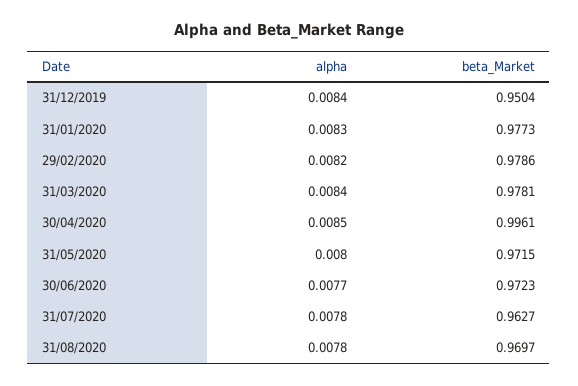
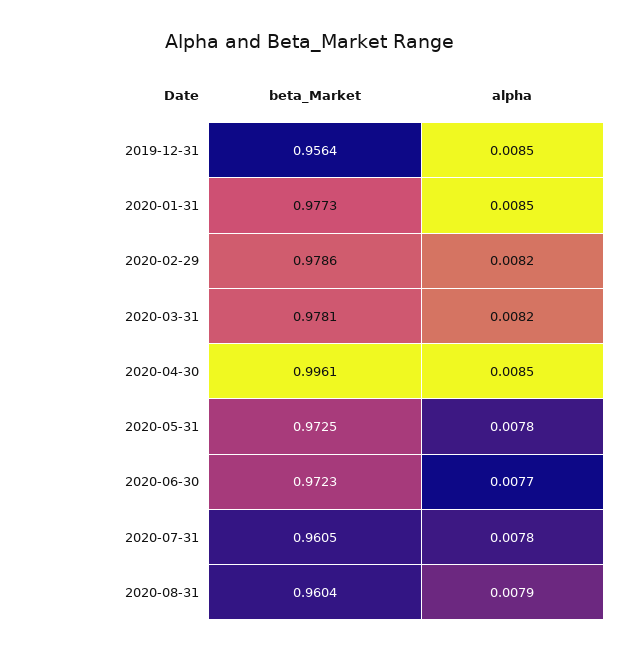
  {
    "alpha": {
-     "31/12/2019": 0.0084,
+     "31/12/2019": 0.0085,
-     "31/01/2020": 0.0083,
+     "31/01/2020": 0.0085,
      "29/02/2020": 0.0082,
-     "31/03/2020": 0.0084,
+     "31/03/2020": 0.0082,
      "30/04/2020": 0.0085,
-     "31/05/2020": 0.008,
+     "31/05/2020": 0.0078,
      "30/06/2020": 0.0077,
      "31/07/2020": 0.0078,
-     "31/08/2020": 0.0078
+     "31/08/2020": 0.0079
    },
    "beta_Market": {
-     "31/12/2019": 0.9504,
+     "31/12/2019": 0.9564,
      "31/01/2020": 0.9773,
      "29/02/2020": 0.9786,
      "31/03/2020": 0.9781,
      "30/04/2020": 0.9961,
-     "31/05/2020": 0.9715,
+     "31/05/2020": 0.9725,
      "30/06/2020": 0.9723,
-     "31/07/2020": 0.9627,
+     "31/07/2020": 0.9605,
-     "31/08/2020": 0.9697
+     "31/08/2020": 0.9604
    }
  }

